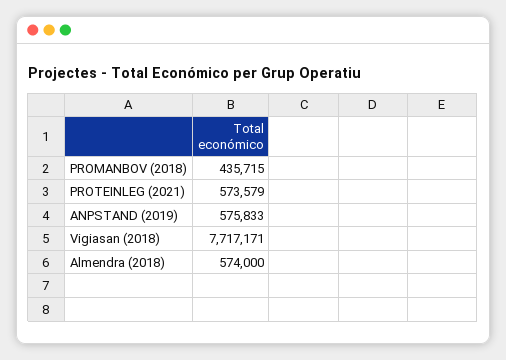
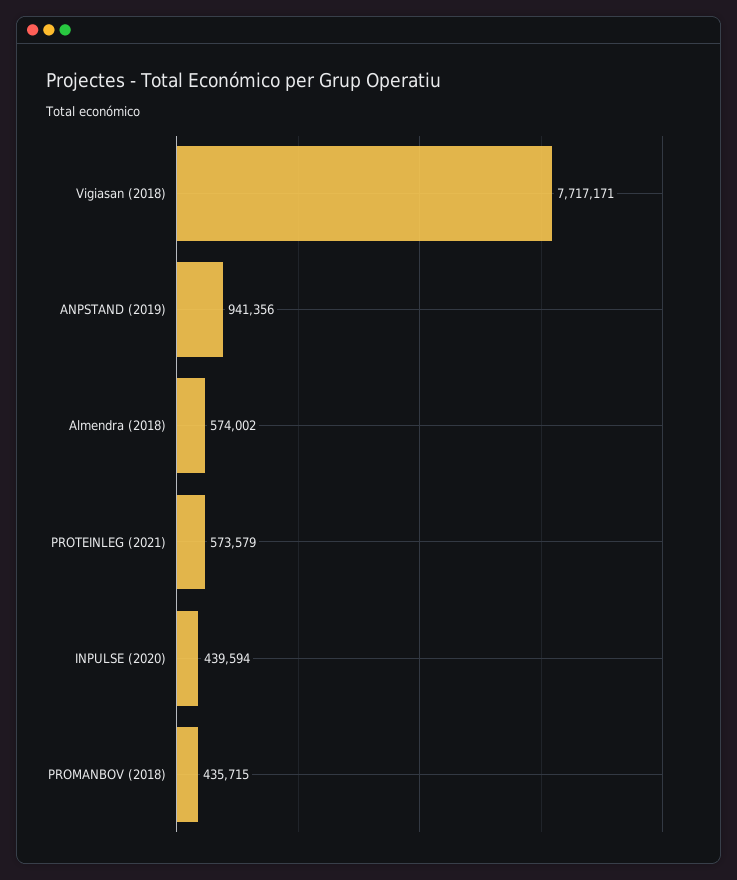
  {
    "PROMANBOV (2018)": 435715,
    "PROTEINLEG (2021)": 573579,
-   "ANPSTAND (2019)": 575833,
+   "ANPSTAND (2019)": 941356,
    "Vigiasan (2018)": 7717171,
-   "Almendra (2018)": 574000
+   "Almendra (2018)": 574002,
+   "INPULSE (2020)": 439594
  }

